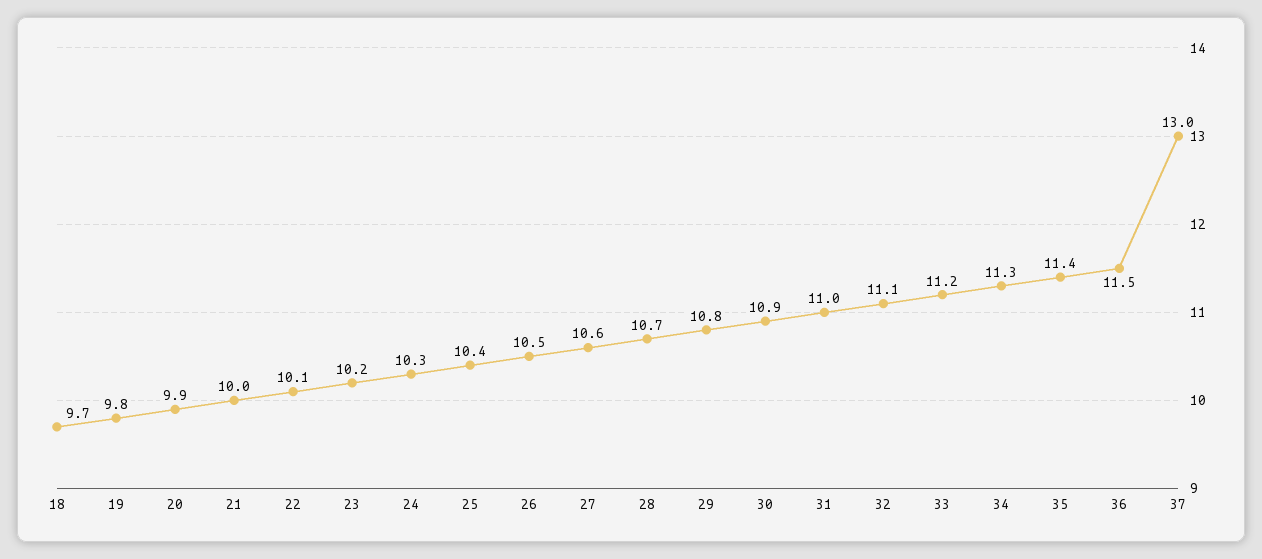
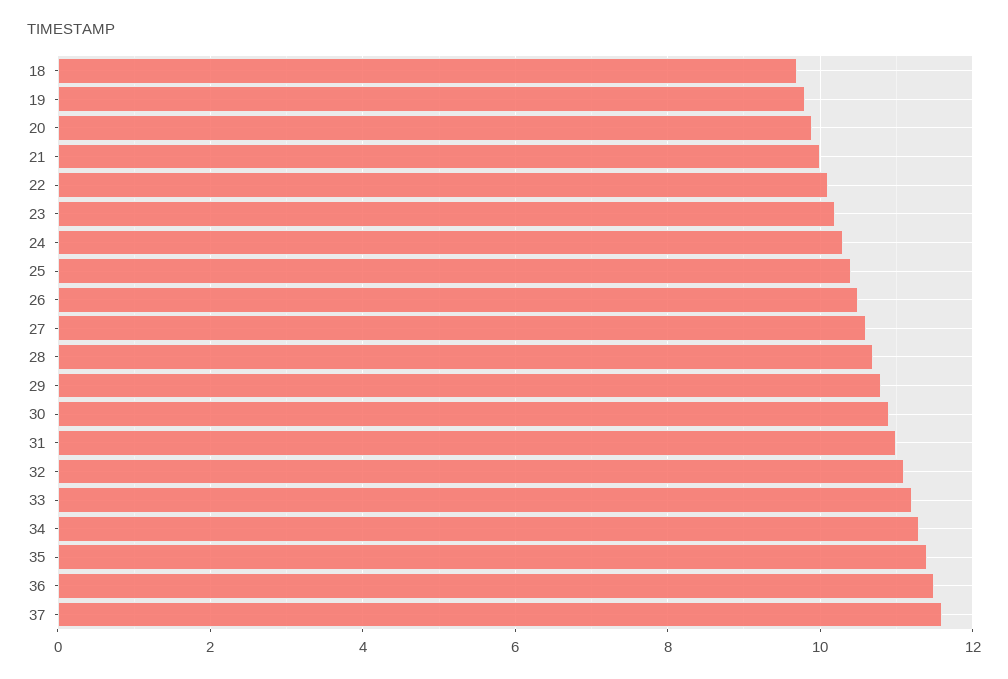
  {
    "18": 9.7,
    "19": 9.8,
    "20": 9.9,
    "21": 10,
    "22": 10.1,
    "23": 10.2,
    "24": 10.3,
    "25": 10.4,
    "26": 10.5,
    "27": 10.6,
    "28": 10.7,
    "29": 10.8,
    "30": 10.9,
    "31": 11,
    "32": 11.1,
    "33": 11.2,
    "34": 11.3,
    "35": 11.4,
    "36": 11.5,
-   "37": 13
+   "37": 11.5
  }

